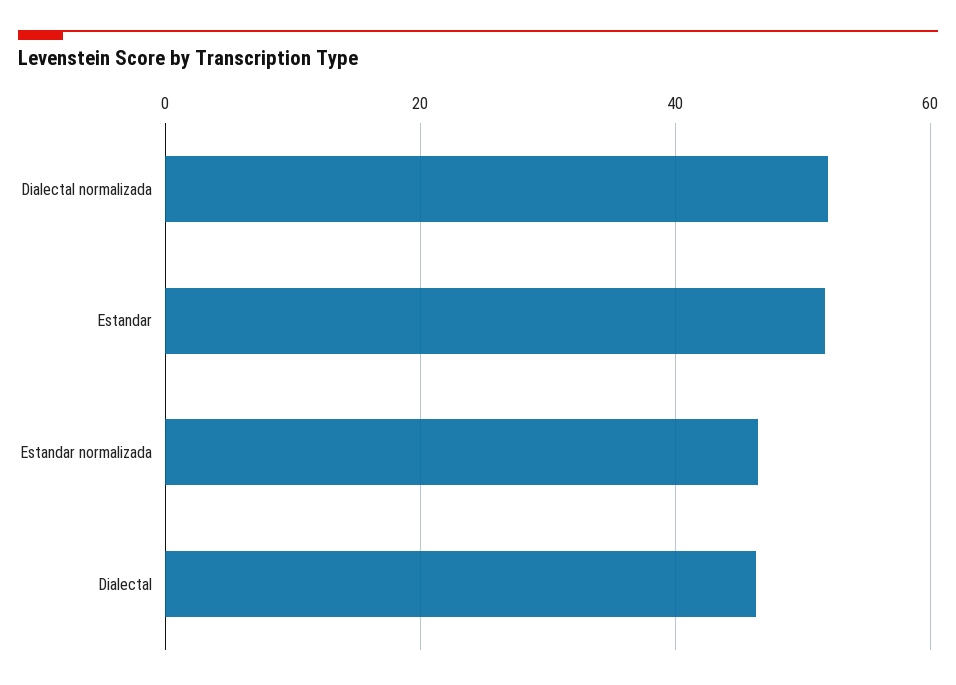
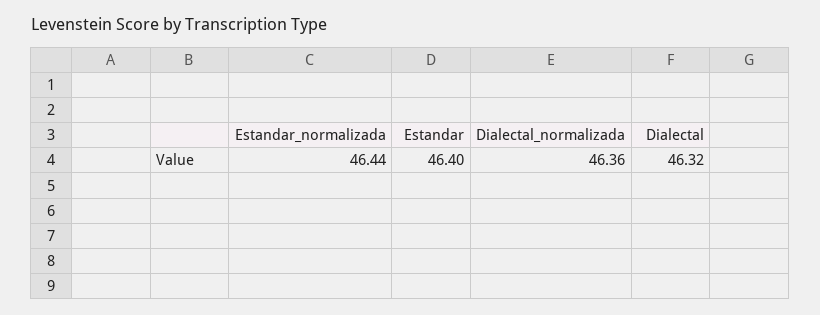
  {
-   "Dialectal normalizada": 52,
+   "Dialectal normalizada": 46.36,
-   "Estandar": 52,
+   "Estandar": 46.4,
    "Estandar normalizada": 46.44,
    "Dialectal": 46.32
  }

